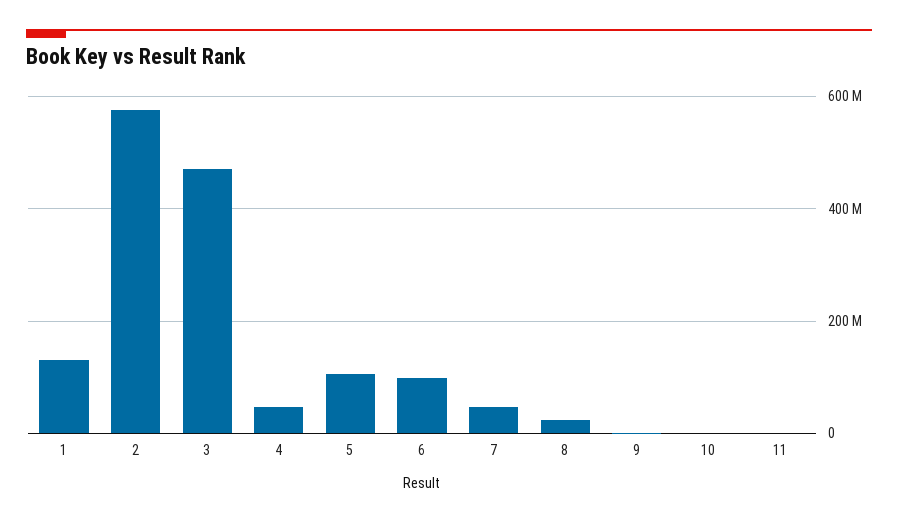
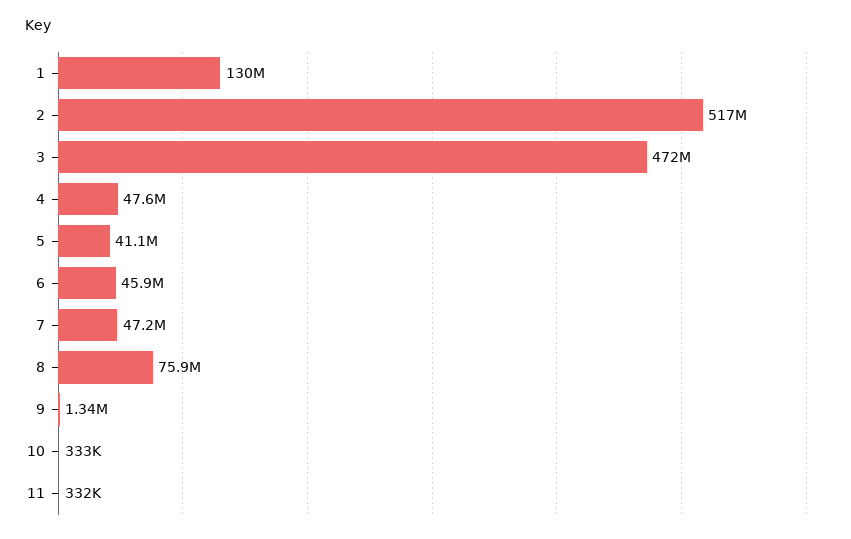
  {
    "1": 130000000,
-   "2": 580000000,
+   "2": 517000000,
    "3": 472000000,
    "4": 47600000,
-   "5": 100000000,
+   "5": 41100000,
-   "6": 100000000,
+   "6": 45900000,
    "7": 47200000,
-   "8": 20000000,
+   "8": 75900000,
    "9": 1340000,
    "10": 333000,
    "11": 332000
  }

